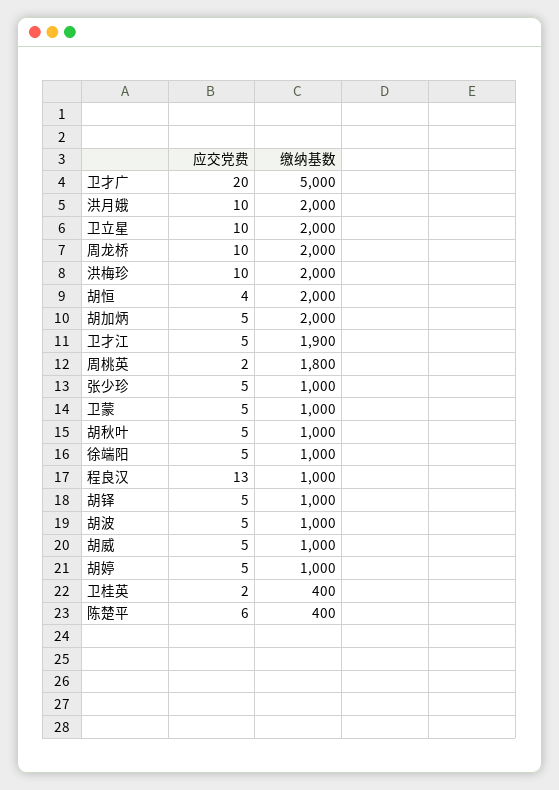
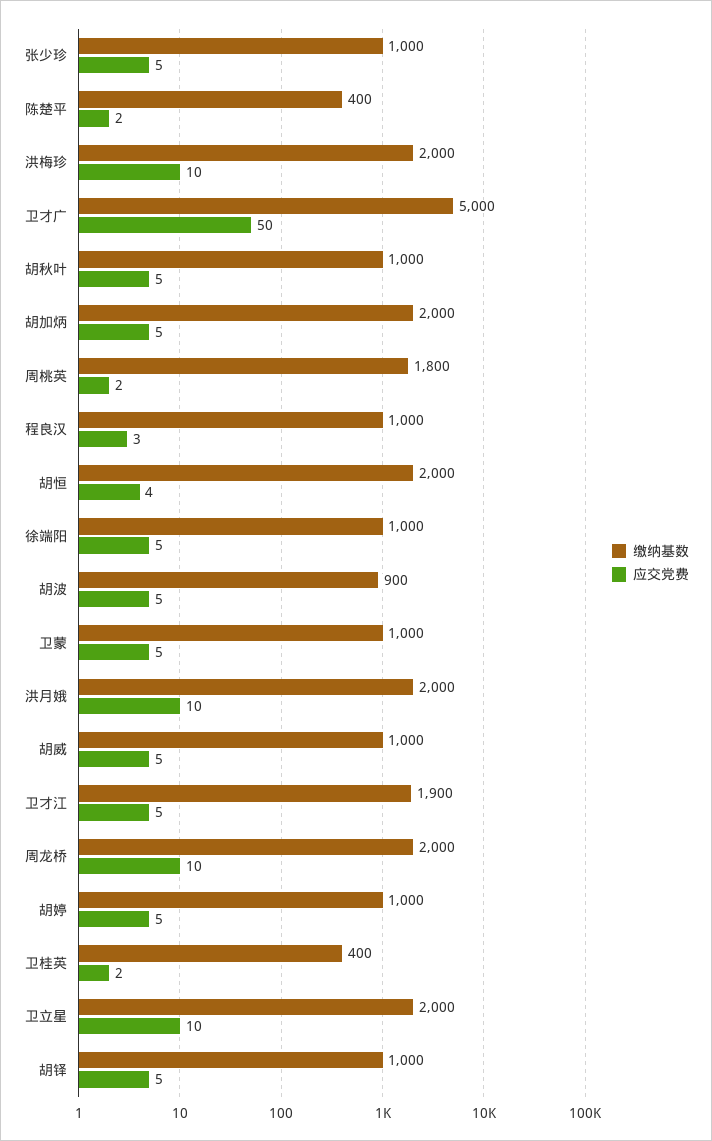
  {
    "应交党费": {
-     "卫才广": 20,
+     "卫才广": 50,
      "洪月娥": 10,
      "卫立星": 10,
      "周龙桥": 10,
      "洪梅珍": 10,
      "胡恒": 4,
      "胡加炳": 5,
      "卫才江": 5,
      "周桃英": 2,
      "张少珍": 5,
      "卫蒙": 5,
      "胡秋叶": 5,
      "徐端阳": 5,
-     "程良汉": 13,
+     "程良汉": 3,
      "胡铎": 5,
      "胡波": 5,
      "胡威": 5,
      "胡婷": 5,
      "卫桂英": 2,
-     "陈楚平": 6
+     "陈楚平": 2
    },
    "缴纳基数": {
      "卫才广": 5000,
      "洪月娥": 2000,
      "卫立星": 2000,
      "周龙桥": 2000,
      "洪梅珍": 2000,
      "胡恒": 2000,
      "胡加炳": 2000,
      "卫才江": 1900,
      "周桃英": 1800,
      "张少珍": 1000,
      "卫蒙": 1000,
      "胡秋叶": 1000,
      "徐端阳": 1000,
      "程良汉": 1000,
      "胡铎": 1000,
-     "胡波": 1000,
+     "胡波": 900,
      "胡威": 1000,
      "胡婷": 1000,
      "卫桂英": 400,
      "陈楚平": 400
    }
  }

